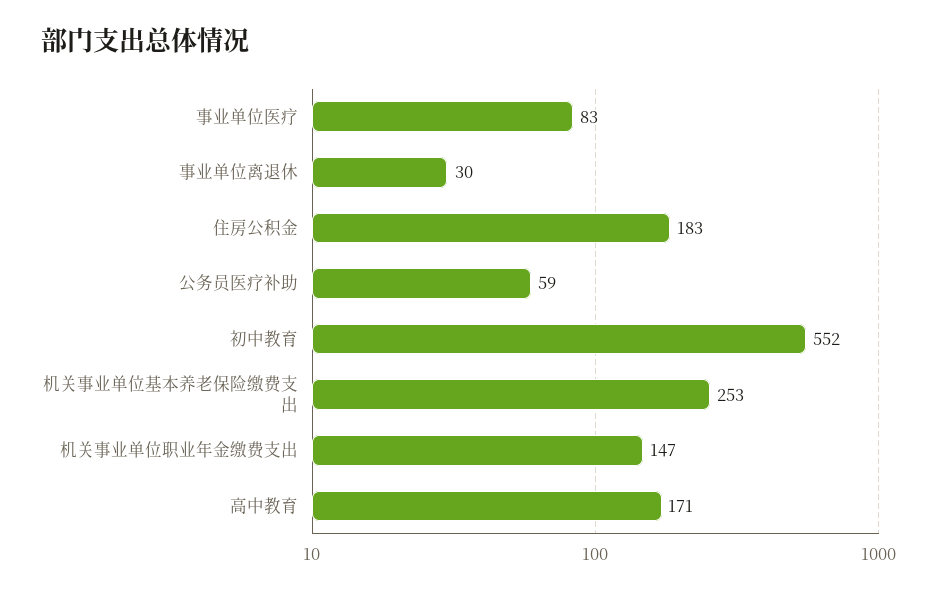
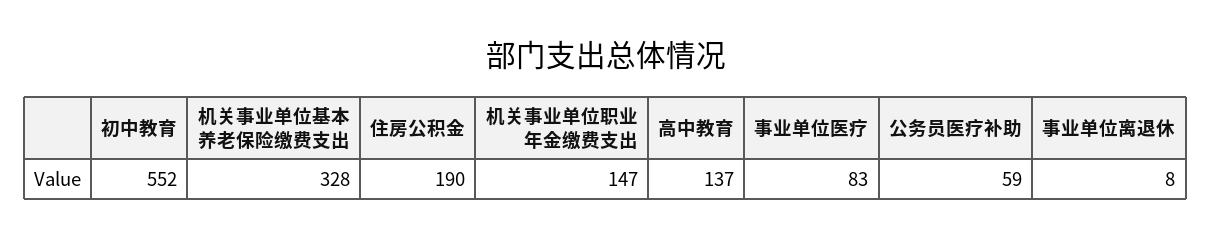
  {
    "事业单位医疗": 83,
-   "事业单位离退休": 30,
+   "事业单位离退休": 8,
-   "住房公积金": 183,
+   "住房公积金": 190,
    "公务员医疗补助": 59,
    "初中教育": 552,
-   "机关事业单位基本养老保险缴费支出": 253,
+   "机关事业单位基本养老保险缴费支出": 328,
    "机关事业单位职业年金缴费支出": 147,
-   "高中教育": 171
+   "高中教育": 137
  }

